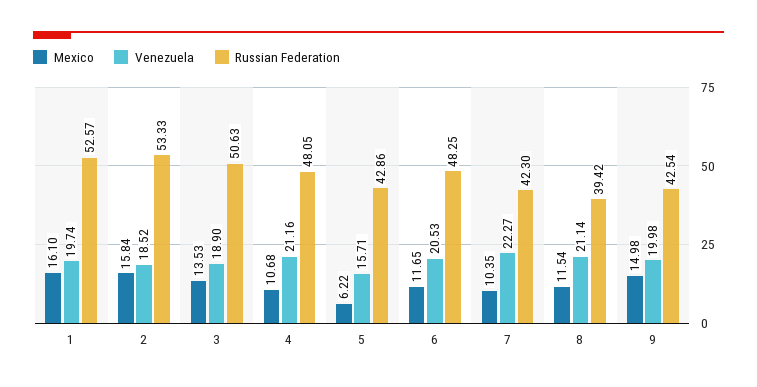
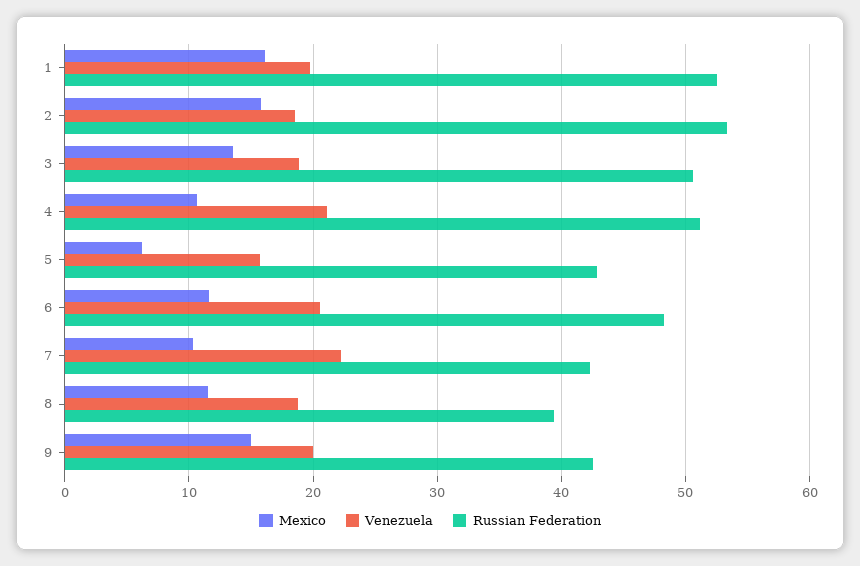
  {
    "Mexico": {
      "1": 16.1,
      "2": 15.84,
      "3": 13.53,
      "4": 10.68,
      "5": 6.22,
      "6": 11.65,
      "7": 10.35,
      "8": 11.54,
      "9": 14.98
    },
    "Venezuela": {
      "1": 19.74,
      "2": 18.52,
      "3": 18.9,
      "4": 21.16,
      "5": 15.71,
      "6": 20.53,
      "7": 22.27,
-     "8": 21.14,
+     "8": 19,
      "9": 19.98
    },
    "Russian Federation": {
      "1": 52.57,
      "2": 53.33,
      "3": 50.63,
-     "4": 48.05,
+     "4": 51,
      "5": 42.86,
      "6": 48.25,
      "7": 42.3,
      "8": 39.42,
      "9": 42.54
    }
  }

